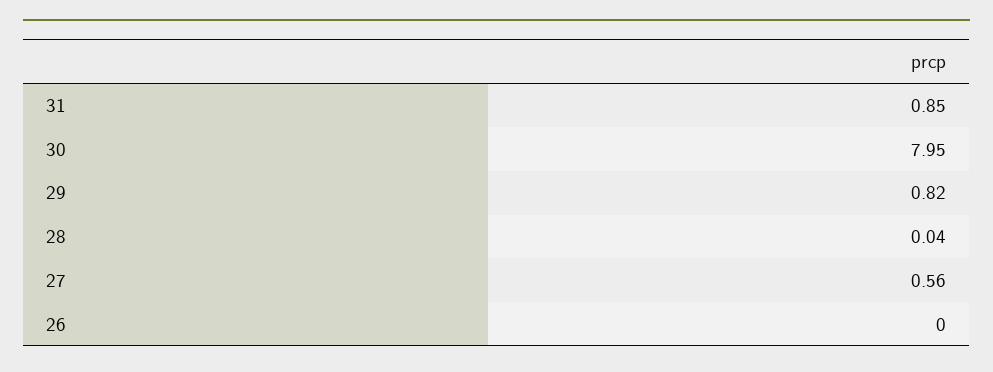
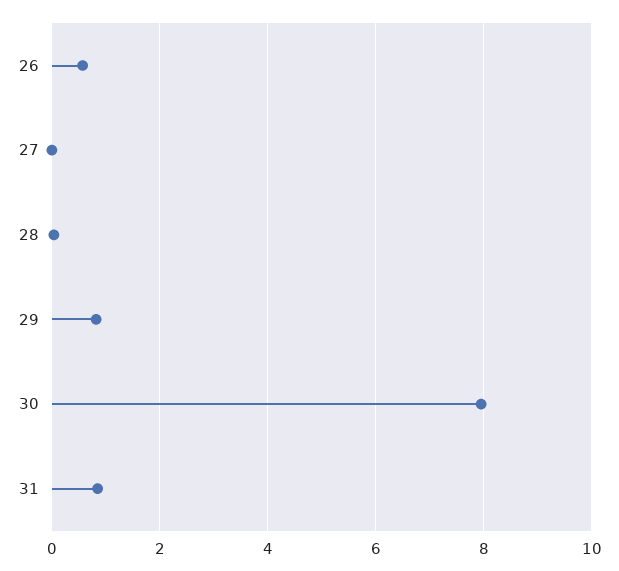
  {
    "31": 0.85,
    "30": 7.95,
    "29": 0.82,
    "28": 0.04,
-   "27": 0.56,
+   "27": 0,
-   "26": 0
+   "26": 0.6
  }

